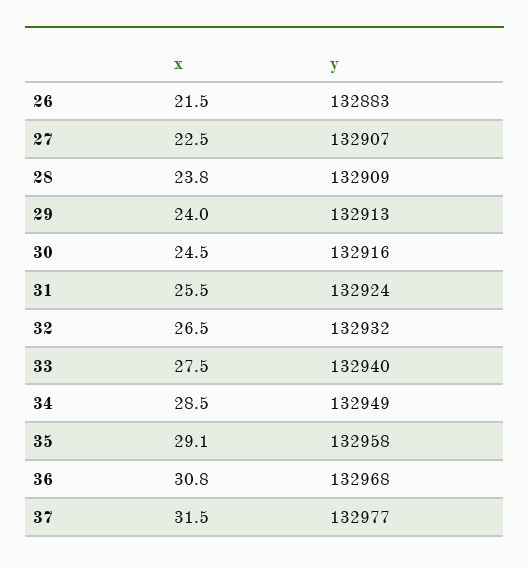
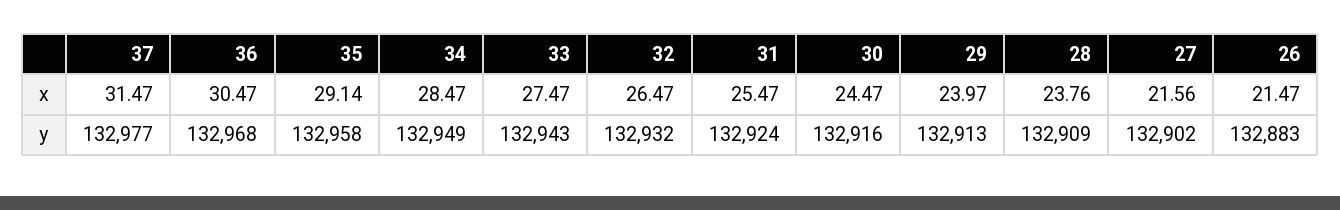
  {
    "x": {
      "26": 21.47,
-     "27": 22.5,
+     "27": 21.56,
      "28": 23.76,
      "29": 23.97,
      "30": 24.47,
      "31": 25.47,
      "32": 26.47,
      "33": 27.47,
      "34": 28.47,
      "35": 29.14,
-     "36": 30.8,
+     "36": 30.47,
      "37": 31.47
    },
    "y": {
      "26": 132883,
-     "27": 132907,
+     "27": 132902,
      "28": 132909,
      "29": 132913,
      "30": 132916,
      "31": 132924,
      "32": 132932,
-     "33": 132940,
+     "33": 132943,
      "34": 132949,
      "35": 132958,
      "36": 132968,
      "37": 132977
    }
  }

